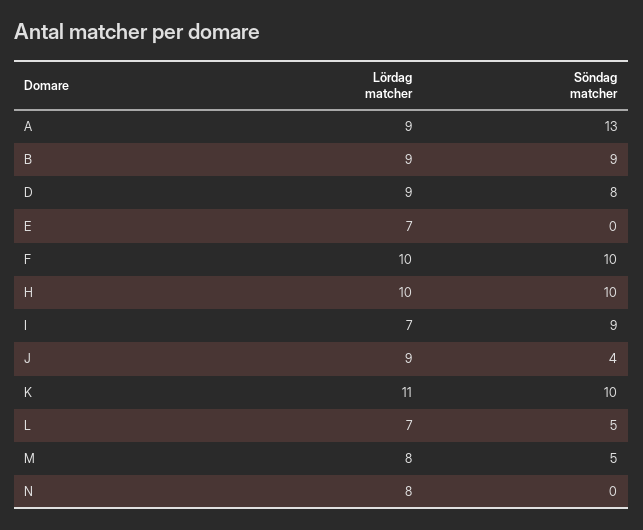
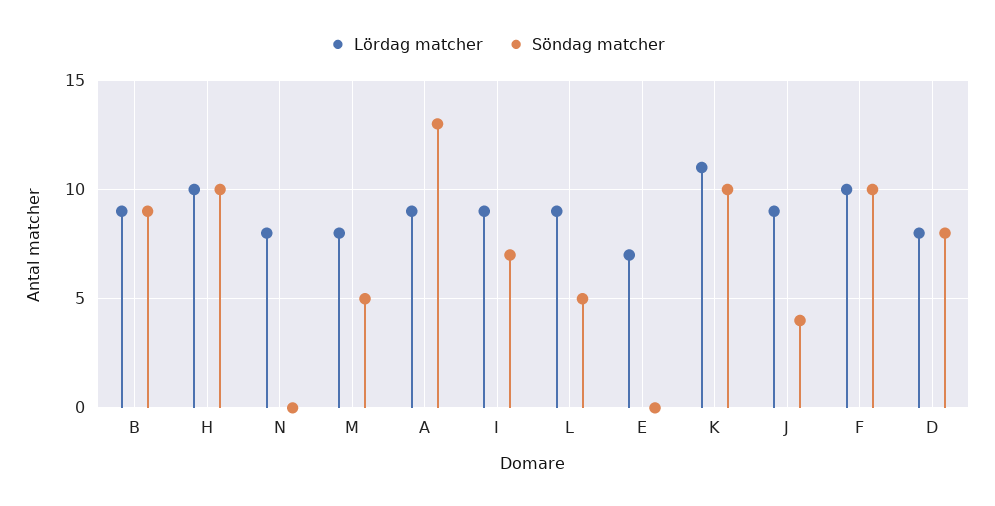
  {
    "Lördag matcher": {
      "A": 9,
      "B": 9,
-     "D": 9,
+     "D": 8,
      "E": 7,
      "F": 10,
      "H": 10,
-     "I": 7,
+     "I": 9,
      "J": 9,
      "K": 11,
-     "L": 7,
+     "L": 9,
      "M": 8,
      "N": 8
    },
    "Söndag matcher": {
      "A": 13,
      "B": 9,
      "D": 8,
      "E": 0,
      "F": 10,
      "H": 10,
-     "I": 9,
+     "I": 7,
      "J": 4,
      "K": 10,
      "L": 5,
      "M": 5,
      "N": 0
    }
  }

